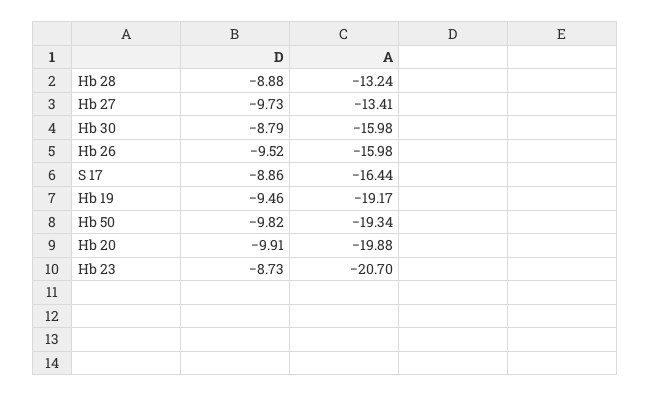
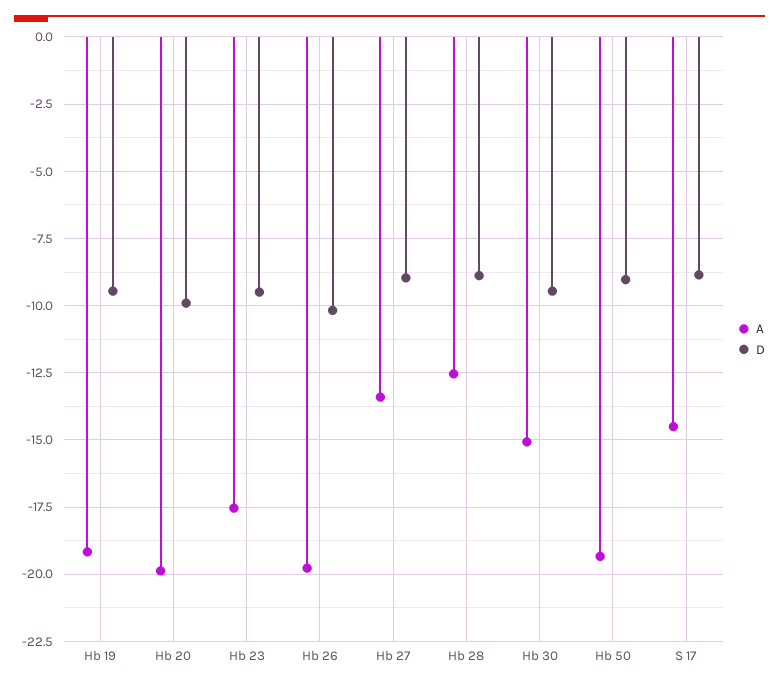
  {
    "D": {
      "Hb 28": -8.88,
-     "Hb 27": -9.73,
+     "Hb 27": -9,
-     "Hb 30": -8.79,
+     "Hb 30": -9.5,
-     "Hb 26": -9.52,
+     "Hb 26": -10.25,
      "S 17": -8.86,
      "Hb 19": -9.46,
-     "Hb 50": -9.82,
+     "Hb 50": -9,
      "Hb 20": -9.91,
-     "Hb 23": -8.73
+     "Hb 23": -9.5
    },
    "A": {
-     "Hb 28": -13.24,
+     "Hb 28": -12.5,
      "Hb 27": -13.41,
-     "Hb 30": -15.98,
+     "Hb 30": -15,
-     "Hb 26": -15.98,
+     "Hb 26": -19.75,
-     "S 17": -16.44,
+     "S 17": -14.5,
      "Hb 19": -19.17,
      "Hb 50": -19.34,
      "Hb 20": -19.88,
-     "Hb 23": -20.7
+     "Hb 23": -17.5
    }
  }

